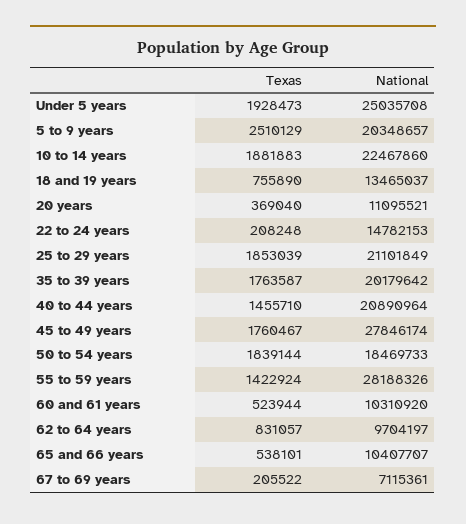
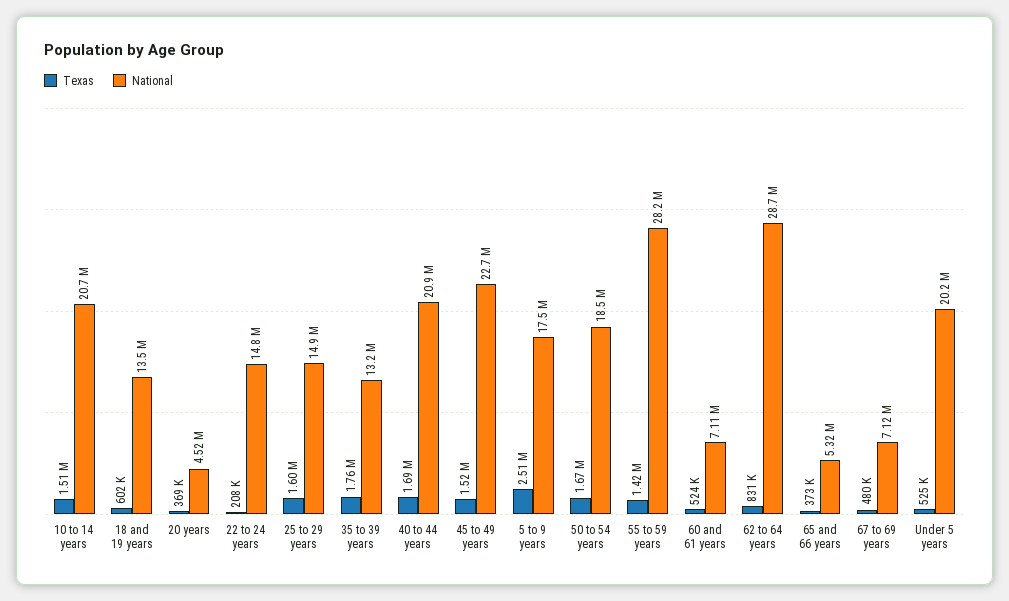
  {
    "Texas": {
-     "Under 5 years": 1928473,
+     "Under 5 years": 525000,
      "5 to 9 years": 2510129,
-     "10 to 14 years": 1881883,
+     "10 to 14 years": 1510000,
-     "18 and 19 years": 755890,
+     "18 and 19 years": 602000,
      "20 years": 369040,
      "22 to 24 years": 208248,
-     "25 to 29 years": 1853039,
+     "25 to 29 years": 1600000,
      "35 to 39 years": 1763587,
-     "40 to 44 years": 1455710,
+     "40 to 44 years": 1690000,
-     "45 to 49 years": 1760467,
+     "45 to 49 years": 1520000,
-     "50 to 54 years": 1839144,
+     "50 to 54 years": 1670000,
      "55 to 59 years": 1422924,
      "60 and 61 years": 523944,
      "62 to 64 years": 831057,
-     "65 and 66 years": 538101,
+     "65 and 66 years": 373000,
-     "67 to 69 years": 205522
+     "67 to 69 years": 480000
    },
    "National": {
-     "Under 5 years": 25035708,
+     "Under 5 years": 20200000,
-     "5 to 9 years": 20348657,
+     "5 to 9 years": 17500000,
-     "10 to 14 years": 22467860,
+     "10 to 14 years": 20700000,
      "18 and 19 years": 13465037,
-     "20 years": 11095521,
+     "20 years": 4520000,
      "22 to 24 years": 14782153,
-     "25 to 29 years": 21101849,
+     "25 to 29 years": 14900000,
-     "35 to 39 years": 20179642,
+     "35 to 39 years": 13200000,
      "40 to 44 years": 20890964,
-     "45 to 49 years": 27846174,
+     "45 to 49 years": 22700000,
      "50 to 54 years": 18469733,
      "55 to 59 years": 28188326,
-     "60 and 61 years": 10310920,
+     "60 and 61 years": 7110000,
-     "62 to 64 years": 9704197,
+     "62 to 64 years": 28700000,
-     "65 and 66 years": 10407707,
+     "65 and 66 years": 5320000,
      "67 to 69 years": 7115361
    }
  }

